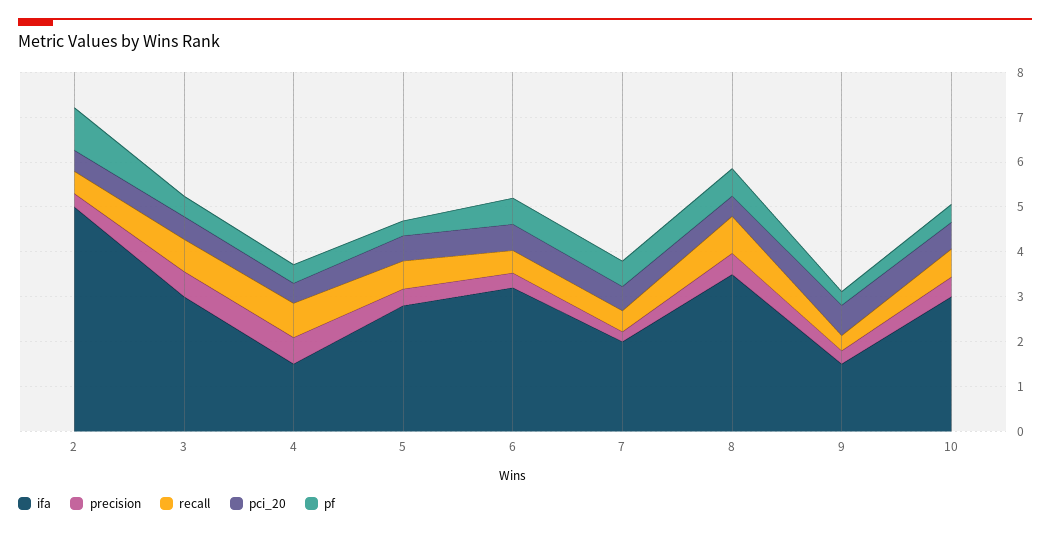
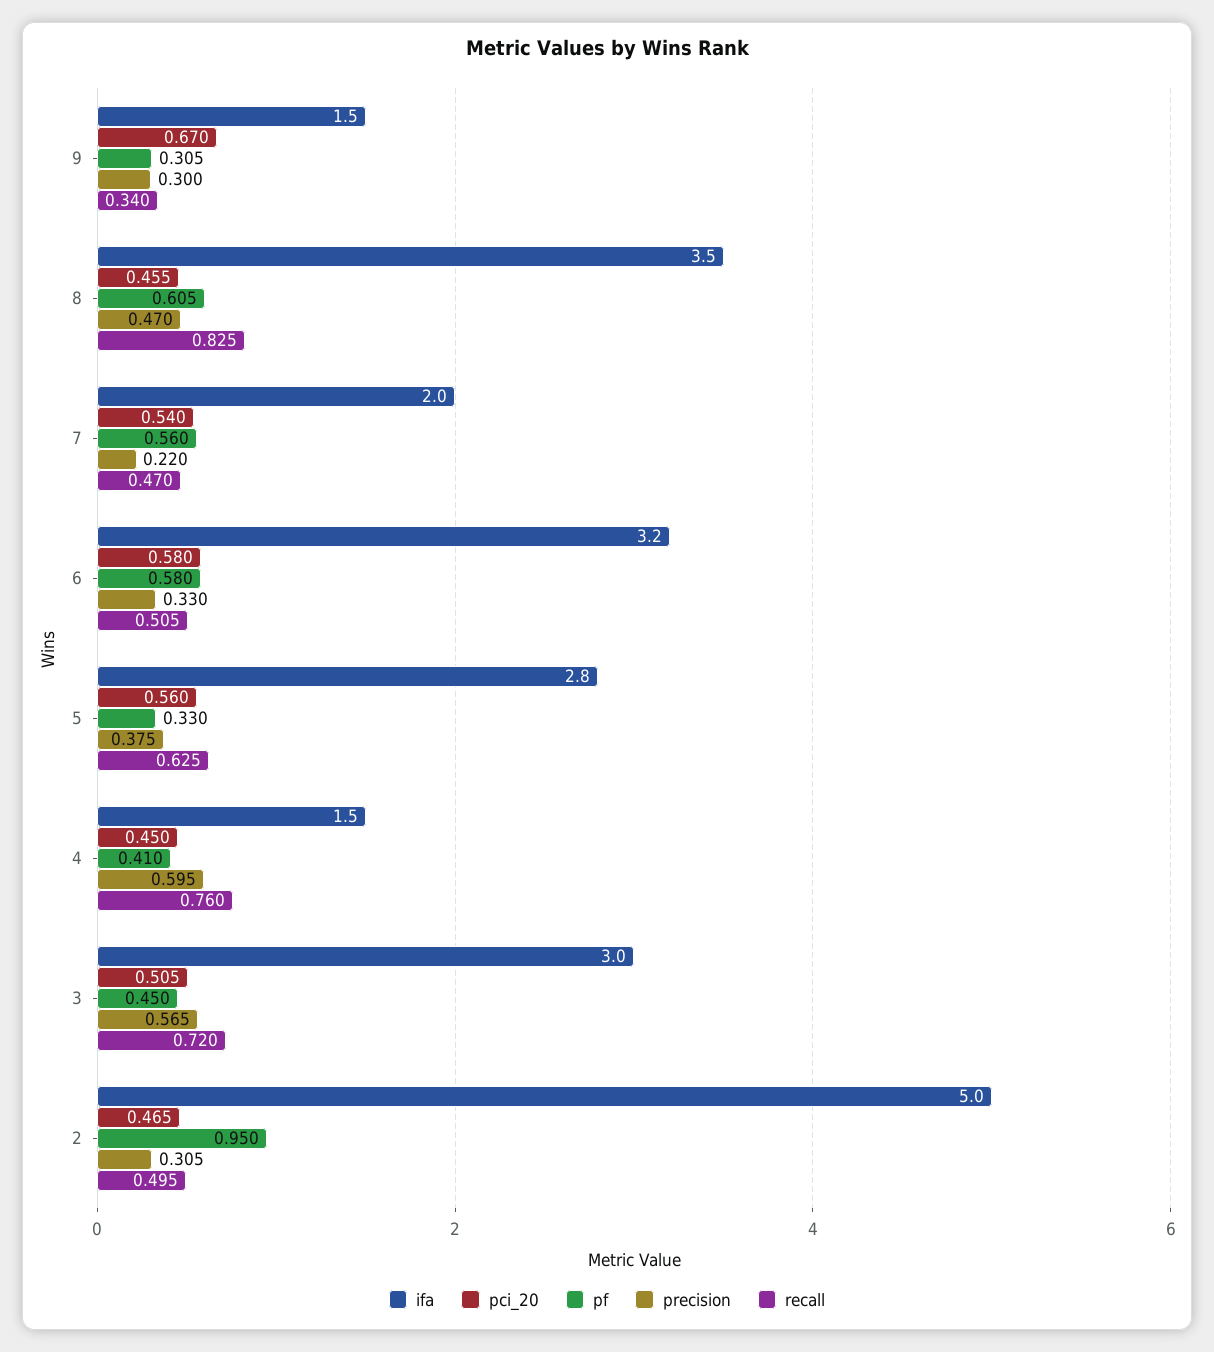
  {
    "ifa": {
      "2": 5,
      "3": 3,
      "4": 1.5,
      "5": 2.8,
      "6": 3.2,
      "7": 2,
      "8": 3.5,
-     "9": 1.5,
+     "9": 1.5
-     "10": 3
    },
    "precision": {
      "2": 0.305,
      "3": 0.565,
      "4": 0.595,
      "5": 0.375,
      "6": 0.33,
      "7": 0.22,
      "8": 0.47,
-     "9": 0.3,
+     "9": 0.3
-     "10": 0.4
    },
    "recall": {
      "2": 0.495,
      "3": 0.72,
      "4": 0.76,
      "5": 0.625,
      "6": 0.505,
      "7": 0.47,
      "8": 0.825,
-     "9": 0.34,
+     "9": 0.34
-     "10": 0.6
    },
    "pci_20": {
      "2": 0.465,
      "3": 0.505,
      "4": 0.45,
      "5": 0.56,
      "6": 0.58,
      "7": 0.54,
      "8": 0.455,
-     "9": 0.67,
+     "9": 0.67
-     "10": 0.6
    },
    "pf": {
      "2": 0.95,
      "3": 0.45,
      "4": 0.41,
      "5": 0.33,
      "6": 0.58,
      "7": 0.56,
      "8": 0.605,
-     "9": 0.305,
+     "9": 0.305
-     "10": 0.4
    }
  }

